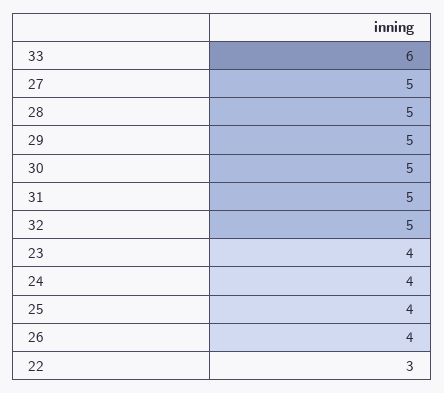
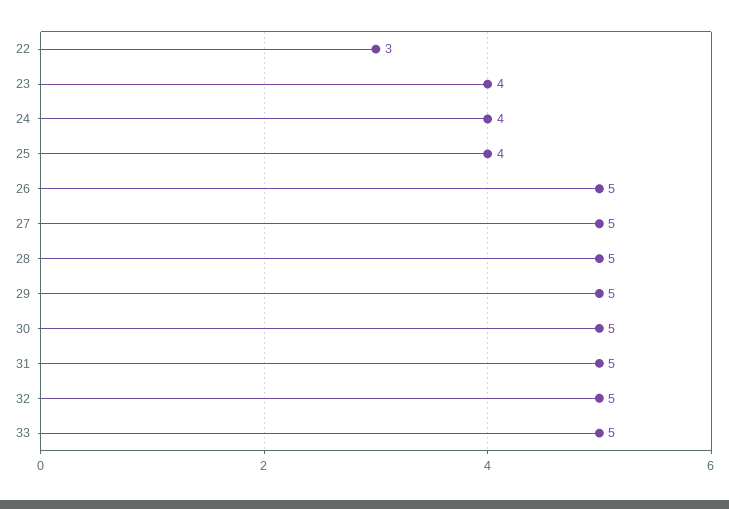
  {
-   "33": 6,
+   "33": 5,
    "27": 5,
    "28": 5,
    "29": 5,
    "30": 5,
    "31": 5,
    "32": 5,
    "23": 4,
    "24": 4,
    "25": 4,
-   "26": 4,
+   "26": 5,
    "22": 3
  }

